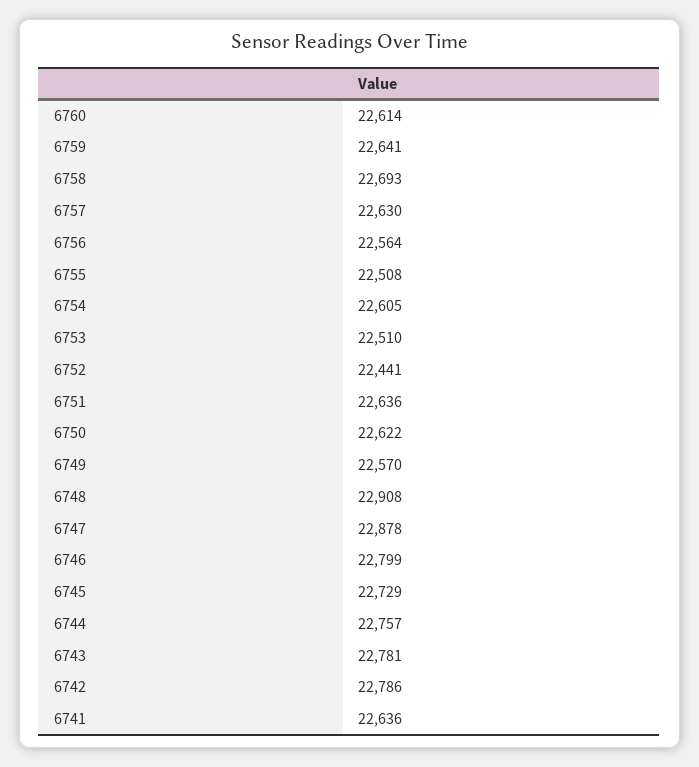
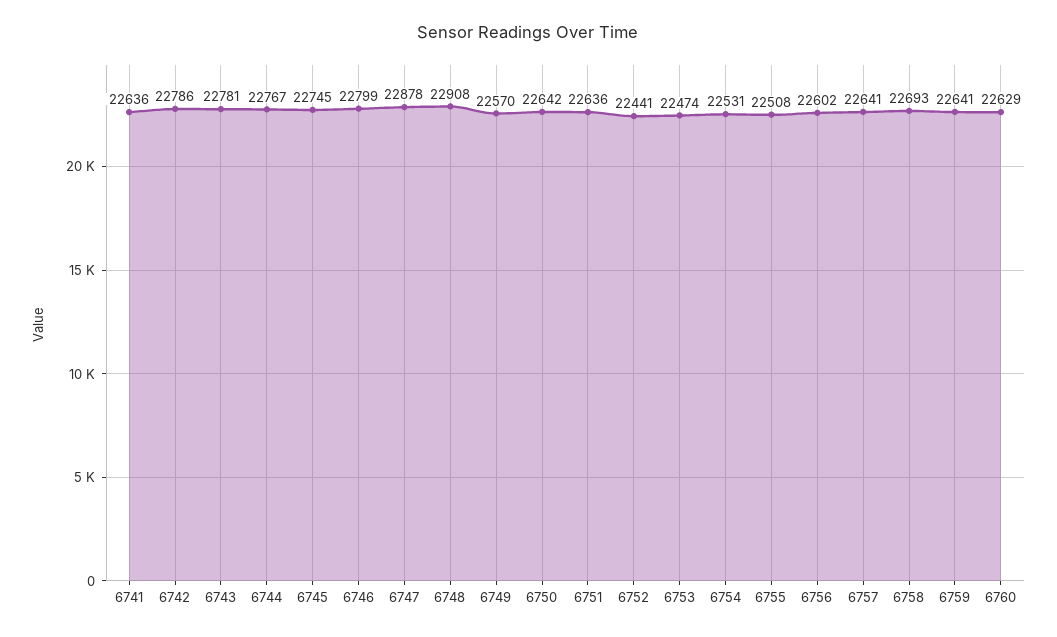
  {
-   "6760": 22614,
+   "6760": 22629,
    "6759": 22641,
    "6758": 22693,
-   "6757": 22630,
+   "6757": 22641,
-   "6756": 22564,
+   "6756": 22602,
    "6755": 22508,
-   "6754": 22605,
+   "6754": 22531,
-   "6753": 22510,
+   "6753": 22474,
    "6752": 22441,
    "6751": 22636,
-   "6750": 22622,
+   "6750": 22642,
    "6749": 22570,
    "6748": 22908,
    "6747": 22878,
    "6746": 22799,
-   "6745": 22729,
+   "6745": 22745,
-   "6744": 22757,
+   "6744": 22767,
    "6743": 22781,
    "6742": 22786,
    "6741": 22636
  }

